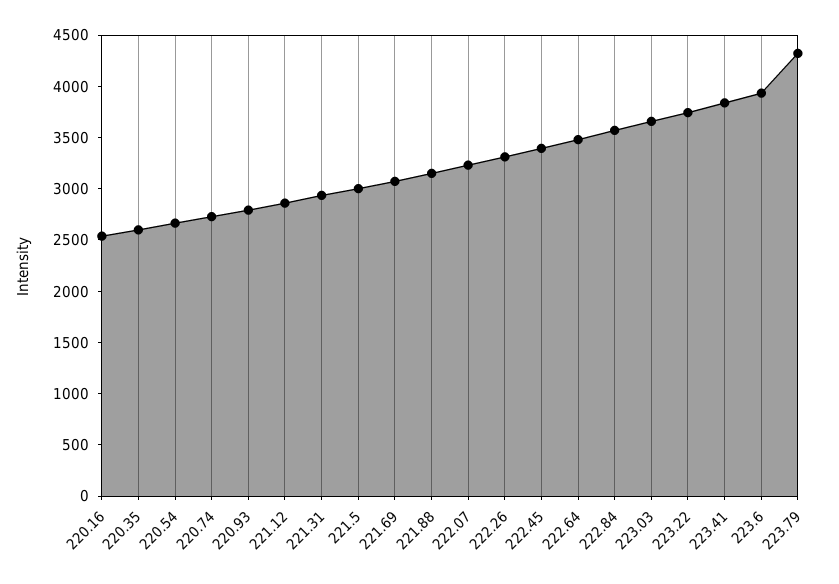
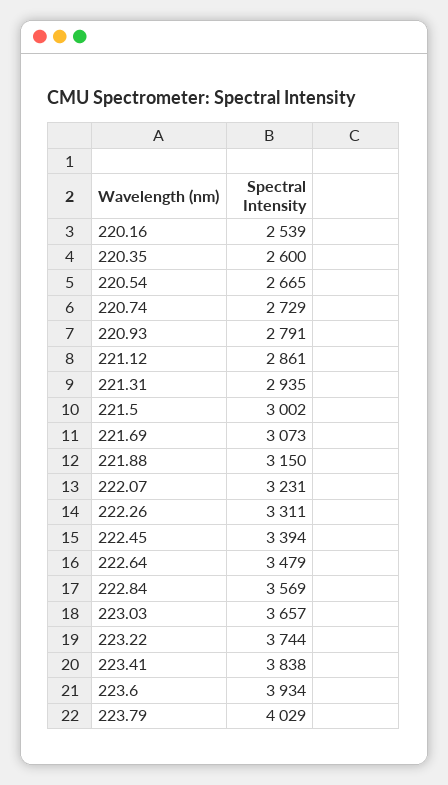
  {
    "220.16": 2539,
    "220.35": 2600,
    "220.54": 2665,
    "220.74": 2729,
    "220.93": 2791,
    "221.12": 2861,
    "221.31": 2935,
    "221.5": 3002,
    "221.69": 3073,
    "221.88": 3150,
    "222.07": 3231,
    "222.26": 3311,
    "222.45": 3394,
    "222.64": 3479,
    "222.84": 3569,
    "223.03": 3657,
    "223.22": 3744,
    "223.41": 3838,
    "223.6": 3934,
-   "223.79": 4300
+   "223.79": 4029
  }

